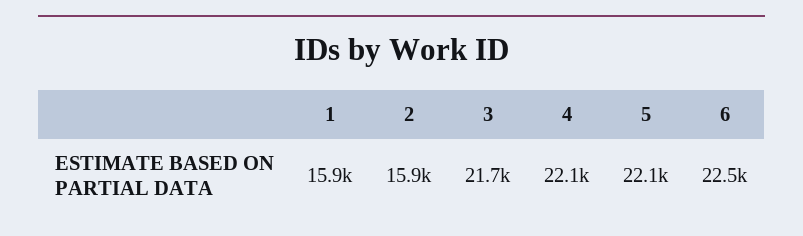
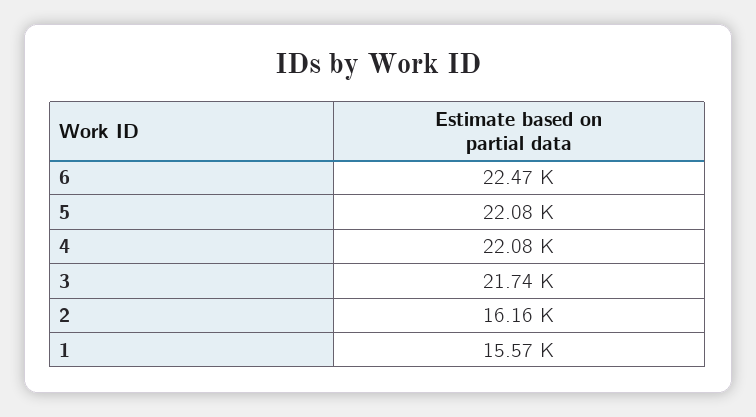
  {
-   "1": 15900,
+   "1": 15570,
-   "2": 15900,
+   "2": 16160,
    "3": 21740,
    "4": 22080,
    "5": 22080,
    "6": 22470
  }

